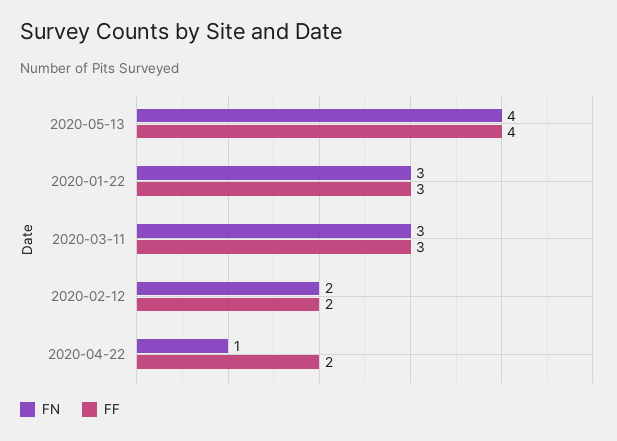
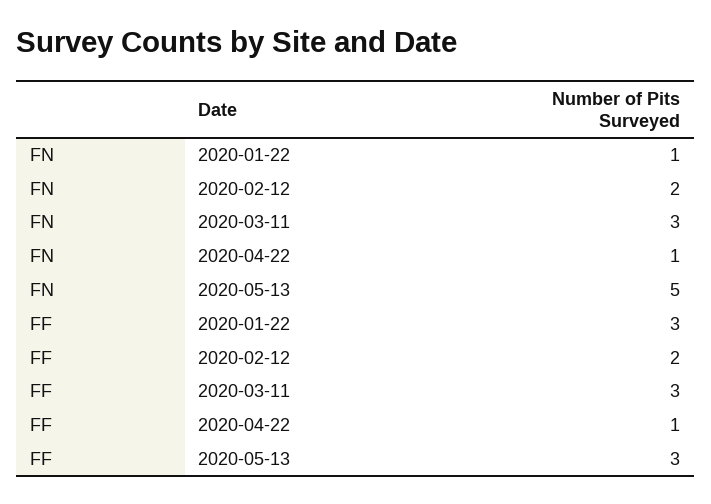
  {
    "FN": {
-     "2020-05-13": 4,
+     "2020-05-13": 5,
-     "2020-01-22": 3,
+     "2020-01-22": 1,
      "2020-03-11": 3,
      "2020-02-12": 2,
      "2020-04-22": 1
    },
    "FF": {
-     "2020-05-13": 4,
+     "2020-05-13": 3,
      "2020-01-22": 3,
      "2020-03-11": 3,
      "2020-02-12": 2,
-     "2020-04-22": 2
+     "2020-04-22": 1
    }
  }

